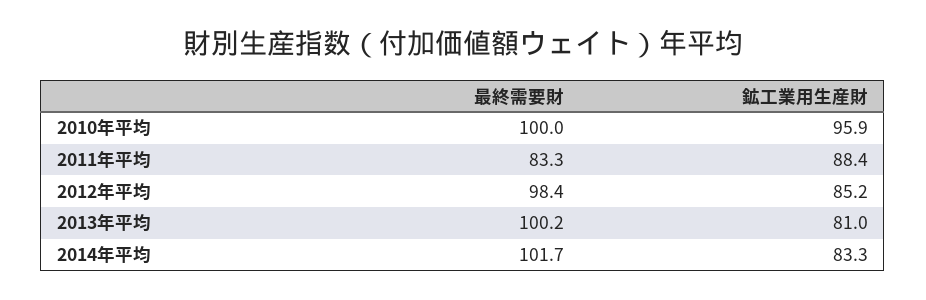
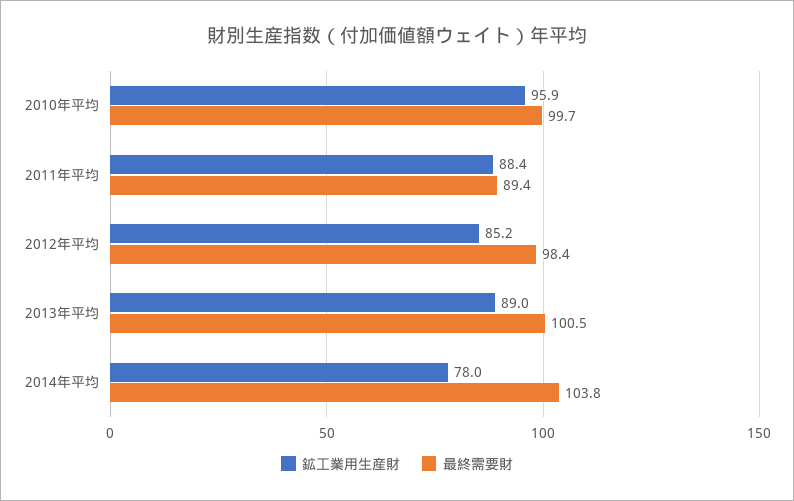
  {
    "最終需要財": {
-     "2010年平均": 100,
+     "2010年平均": 99.7,
-     "2011年平均": 83.3,
+     "2011年平均": 89.4,
      "2012年平均": 98.4,
-     "2013年平均": 100.2,
+     "2013年平均": 100.5,
-     "2014年平均": 101.7
+     "2014年平均": 103.8
    },
    "鉱工業用生産財": {
      "2010年平均": 95.9,
      "2011年平均": 88.4,
      "2012年平均": 85.2,
-     "2013年平均": 81,
+     "2013年平均": 89,
-     "2014年平均": 83.3
+     "2014年平均": 78
    }
  }

